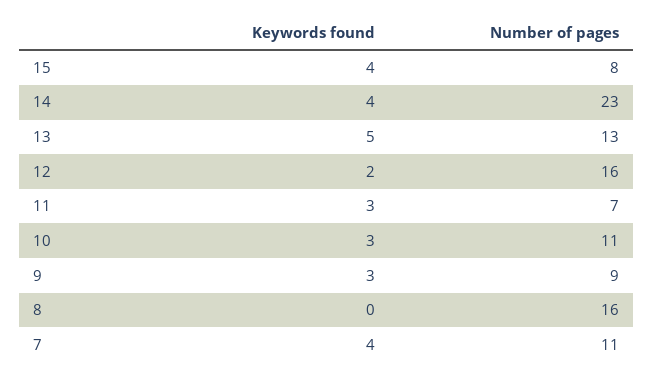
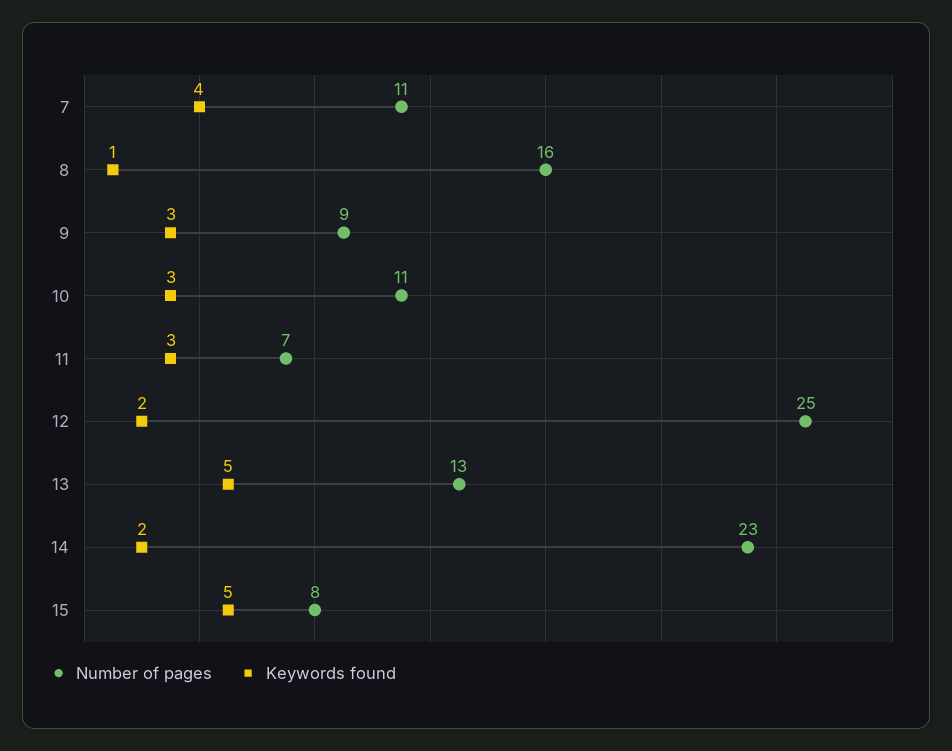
  {
    "Keywords found": {
-     "15": 4,
+     "15": 5,
-     "14": 4,
+     "14": 2,
      "13": 5,
      "12": 2,
      "11": 3,
      "10": 3,
      "9": 3,
-     "8": 0,
+     "8": 1,
      "7": 4
    },
    "Number of pages": {
      "15": 8,
      "14": 23,
      "13": 13,
-     "12": 16,
+     "12": 25,
      "11": 7,
      "10": 11,
      "9": 9,
      "8": 16,
      "7": 11
    }
  }

